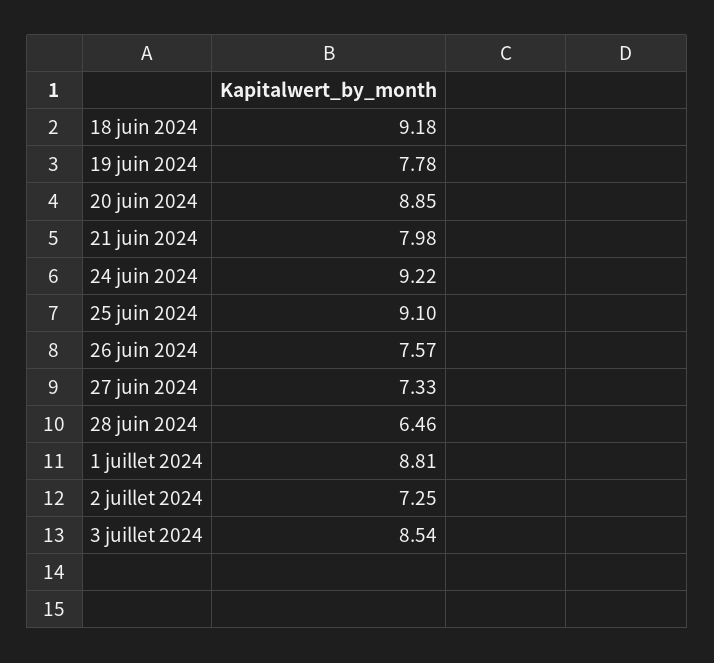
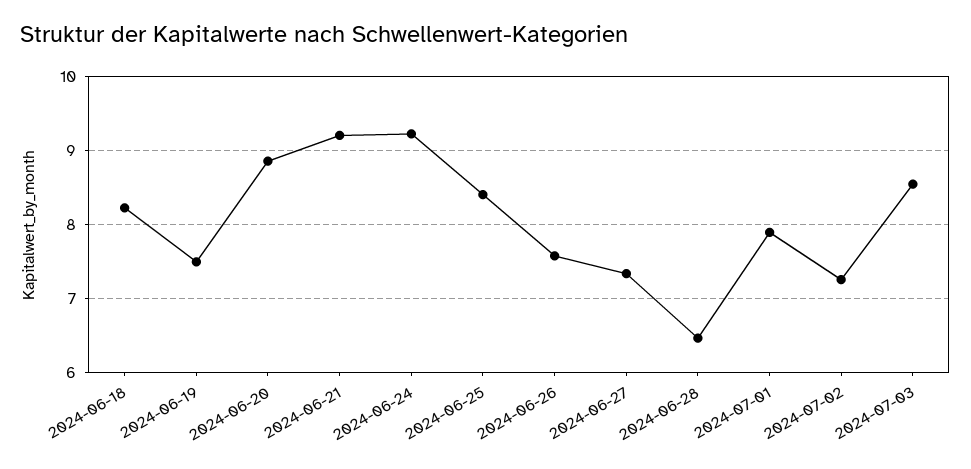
  {
-   "18 juin 2024": 9.18,
+   "18 juin 2024": 8.2,
-   "19 juin 2024": 7.78,
+   "19 juin 2024": 7.5,
    "20 juin 2024": 8.85,
-   "21 juin 2024": 7.98,
+   "21 juin 2024": 9.2,
    "24 juin 2024": 9.22,
-   "25 juin 2024": 9.1,
+   "25 juin 2024": 8.4,
    "26 juin 2024": 7.57,
    "27 juin 2024": 7.33,
    "28 juin 2024": 6.46,
-   "1 juillet 2024": 8.81,
+   "1 juillet 2024": 7.9,
    "2 juillet 2024": 7.25,
    "3 juillet 2024": 8.54
  }

